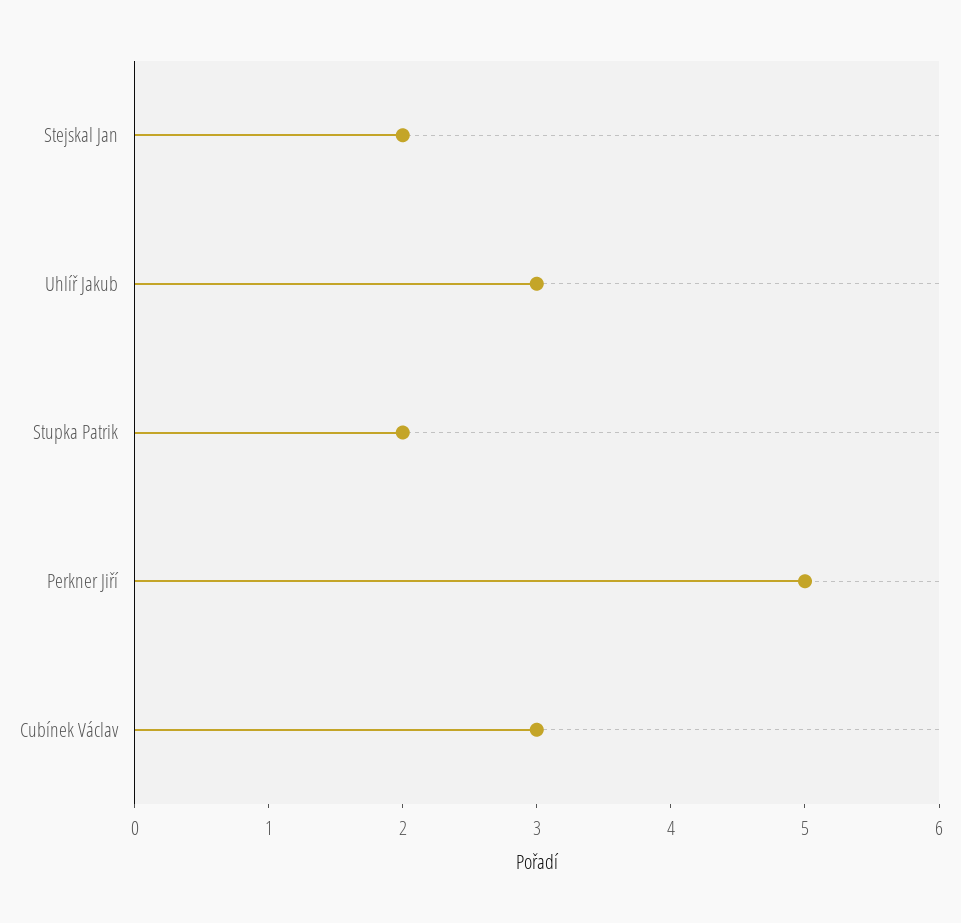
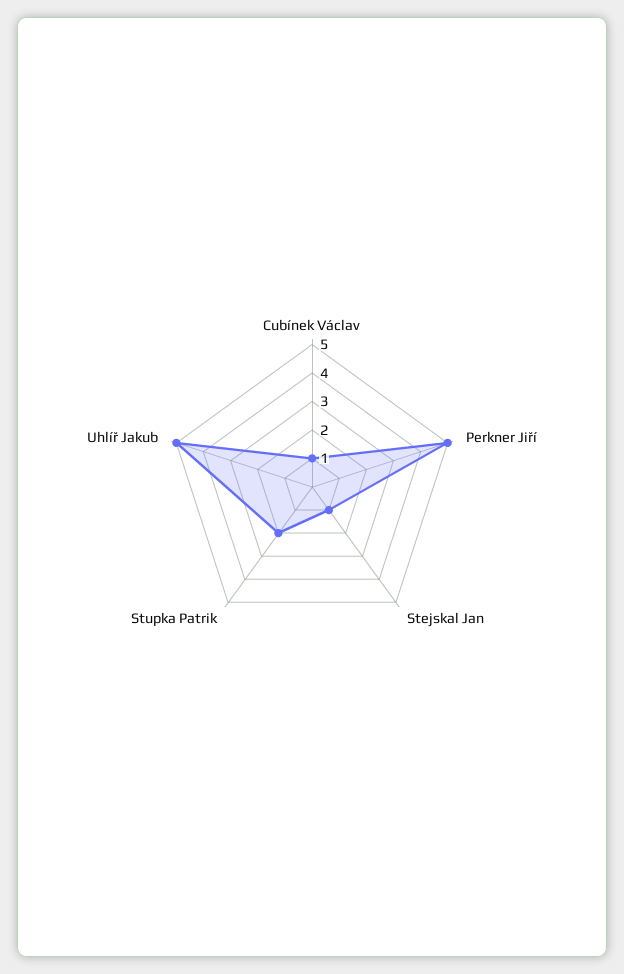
  {
-   "Stejskal Jan": 2,
+   "Stejskal Jan": 1,
-   "Uhlíř Jakub": 3,
+   "Uhlíř Jakub": 5,
    "Stupka Patrik": 2,
    "Perkner Jiří": 5,
-   "Cubínek Václav": 3
+   "Cubínek Václav": 1
  }

